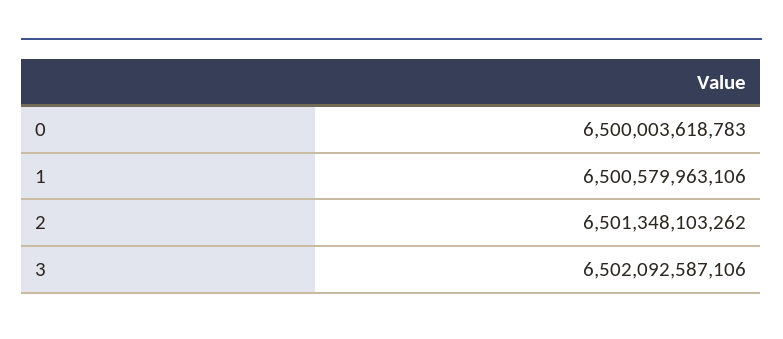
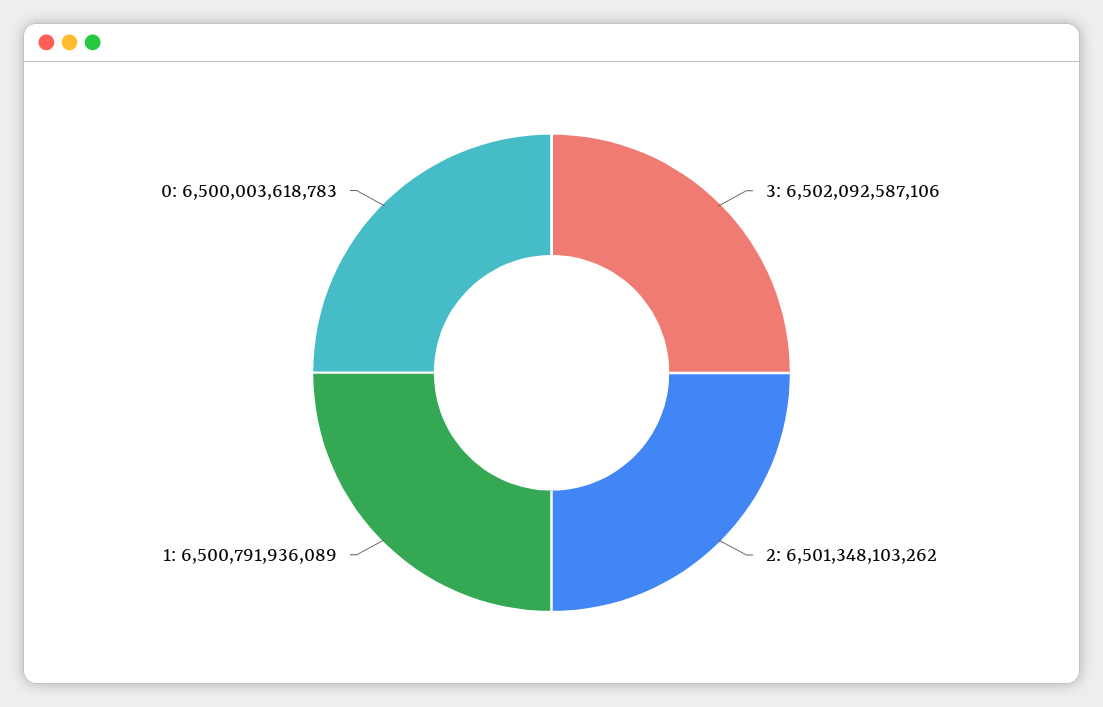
  {
    "0": 6500003618783,
-   "1": 6500579963106,
+   "1": 6500791936089,
    "2": 6501348103262,
    "3": 6502092587106
  }

